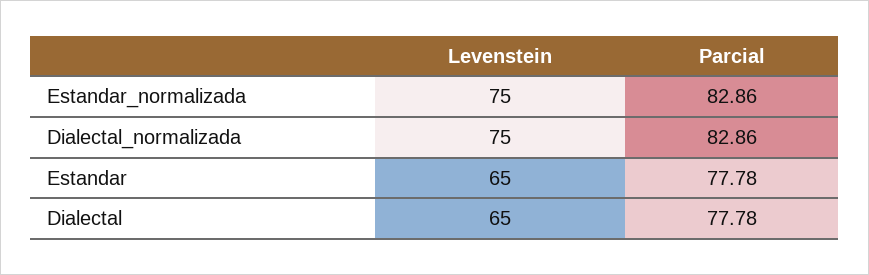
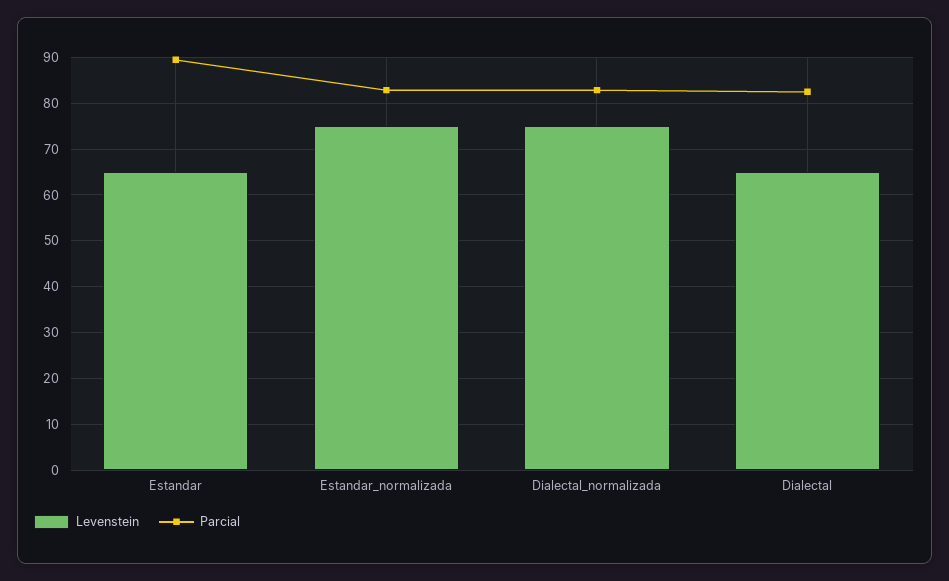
  {
    "Levenstein": {
      "Estandar_normalizada": 75,
      "Dialectal_normalizada": 75,
      "Estandar": 65,
      "Dialectal": 65
    },
    "Parcial": {
      "Estandar_normalizada": 82.86,
      "Dialectal_normalizada": 82.86,
-     "Estandar": 77.78,
+     "Estandar": 90,
-     "Dialectal": 77.78
+     "Dialectal": 82
    }
  }

